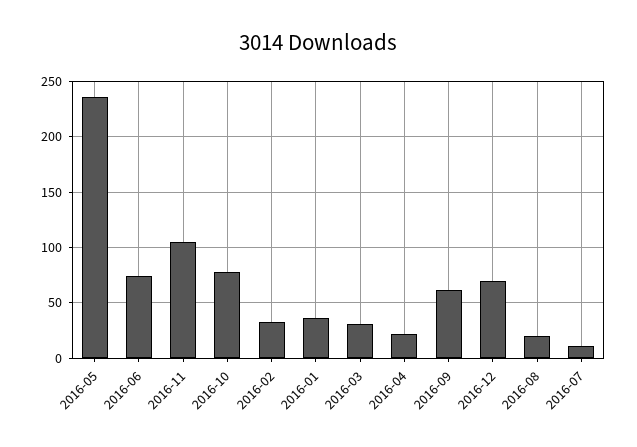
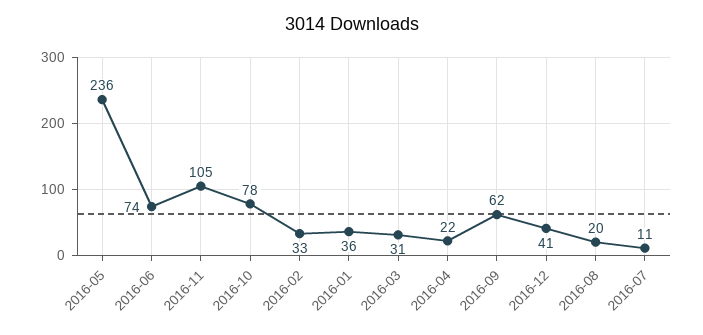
  {
    "2016-05": 236,
    "2016-06": 74,
    "2016-11": 105,
    "2016-10": 78,
    "2016-02": 33,
    "2016-01": 36,
    "2016-03": 31,
    "2016-04": 22,
    "2016-09": 62,
-   "2016-12": 70,
+   "2016-12": 41,
    "2016-08": 20,
    "2016-07": 11
  }

